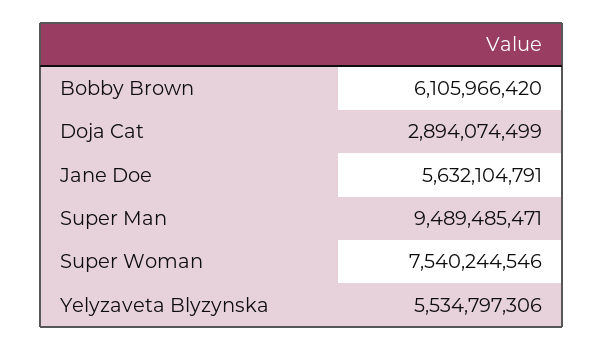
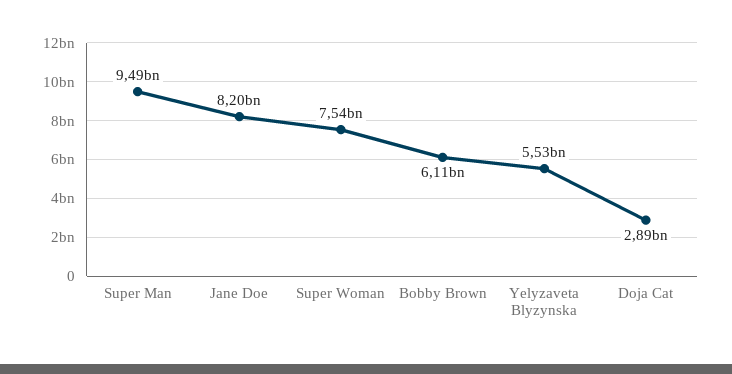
  {
    "Bobby Brown": 6105966420,
    "Doja Cat": 2894074499,
-   "Jane Doe": 5632104791,
+   "Jane Doe": 8200000000,
    "Super Man": 9489485471,
    "Super Woman": 7540244546,
    "Yelyzaveta Blyzynska": 5534797306
  }

